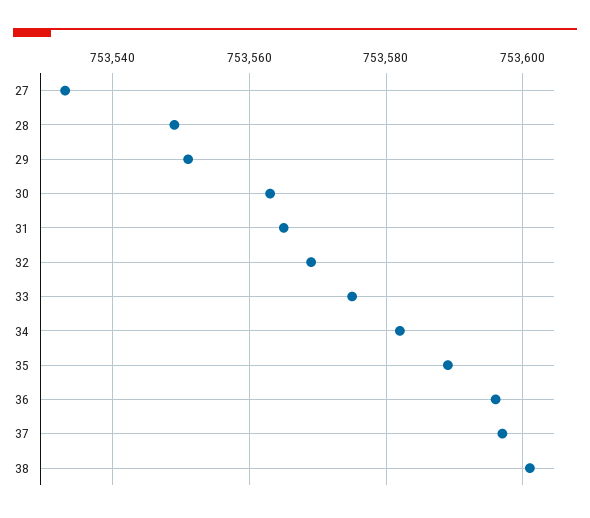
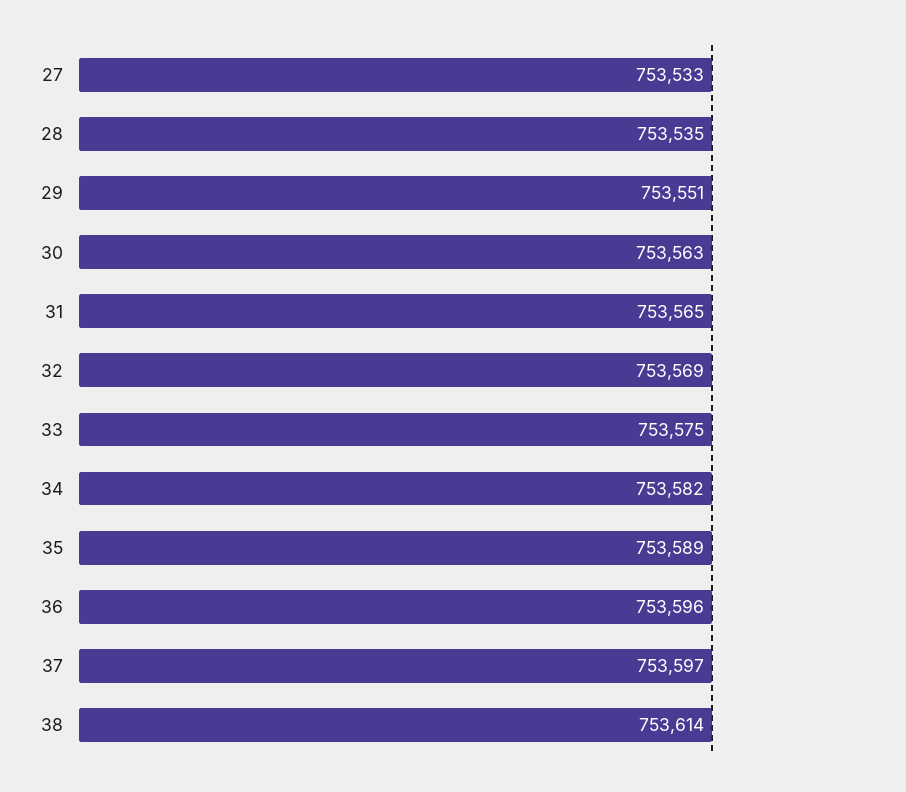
  {
    "27": 753533,
-   "28": 753550,
+   "28": 753535,
    "29": 753551,
    "30": 753563,
    "31": 753565,
    "32": 753569,
    "33": 753575,
    "34": 753582,
    "35": 753589,
    "36": 753596,
    "37": 753597,
-   "38": 753600
+   "38": 753614
  }

